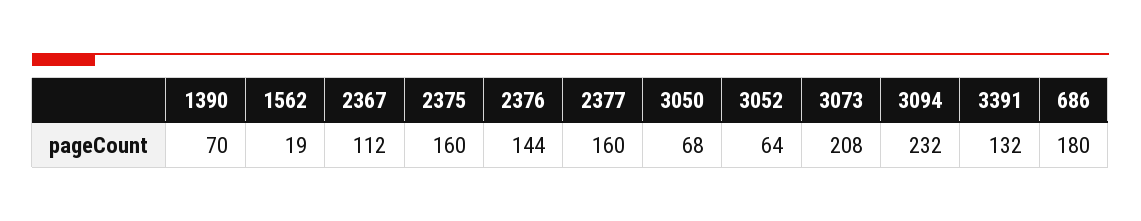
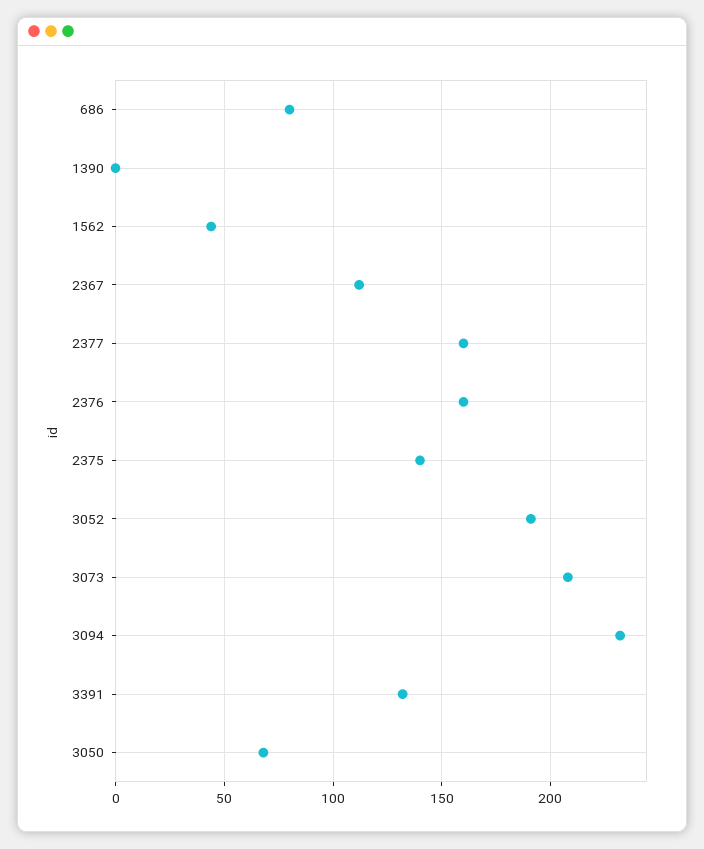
  {
-   "1390": 70,
+   "1390": 0,
-   "1562": 19,
+   "1562": 45,
    "2367": 112,
-   "2375": 160,
+   "2375": 140,
-   "2376": 144,
+   "2376": 160,
    "2377": 160,
    "3050": 68,
-   "3052": 64,
+   "3052": 190,
    "3073": 208,
    "3094": 232,
    "3391": 132,
-   "686": 180
+   "686": 80
  }

